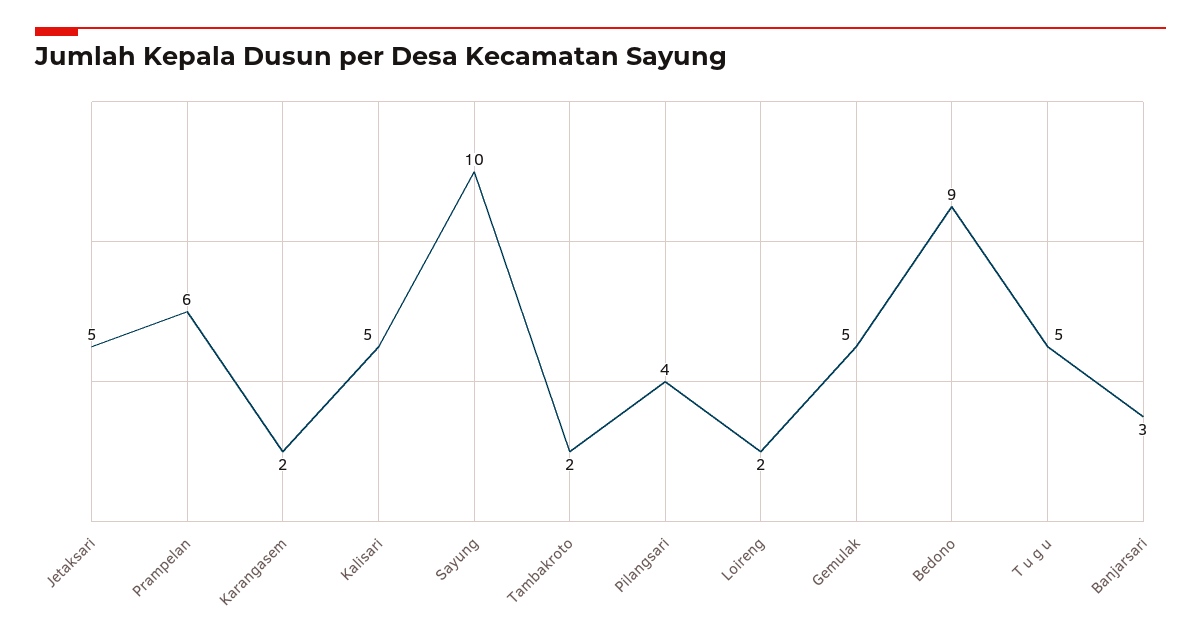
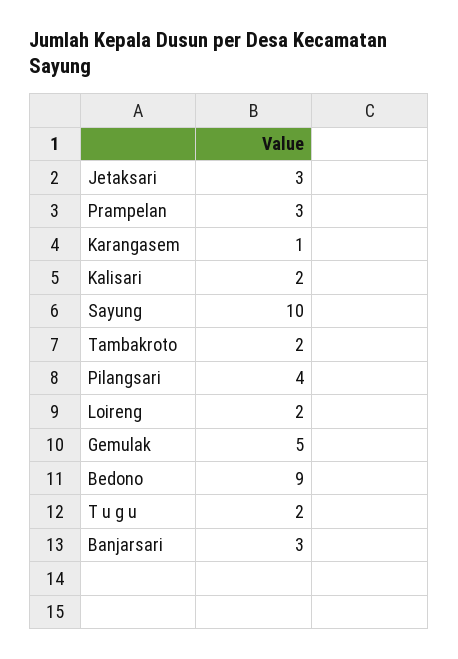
  {
-   "Jetaksari": 5,
+   "Jetaksari": 3,
-   "Prampelan": 6,
+   "Prampelan": 3,
-   "Karangasem": 2,
+   "Karangasem": 1,
-   "Kalisari": 5,
+   "Kalisari": 2,
    "Sayung": 10,
    "Tambakroto": 2,
    "Pilangsari": 4,
    "Loireng": 2,
    "Gemulak": 5,
    "Bedono": 9,
-   "T u g u": 5,
+   "T u g u": 2,
    "Banjarsari": 3
  }

